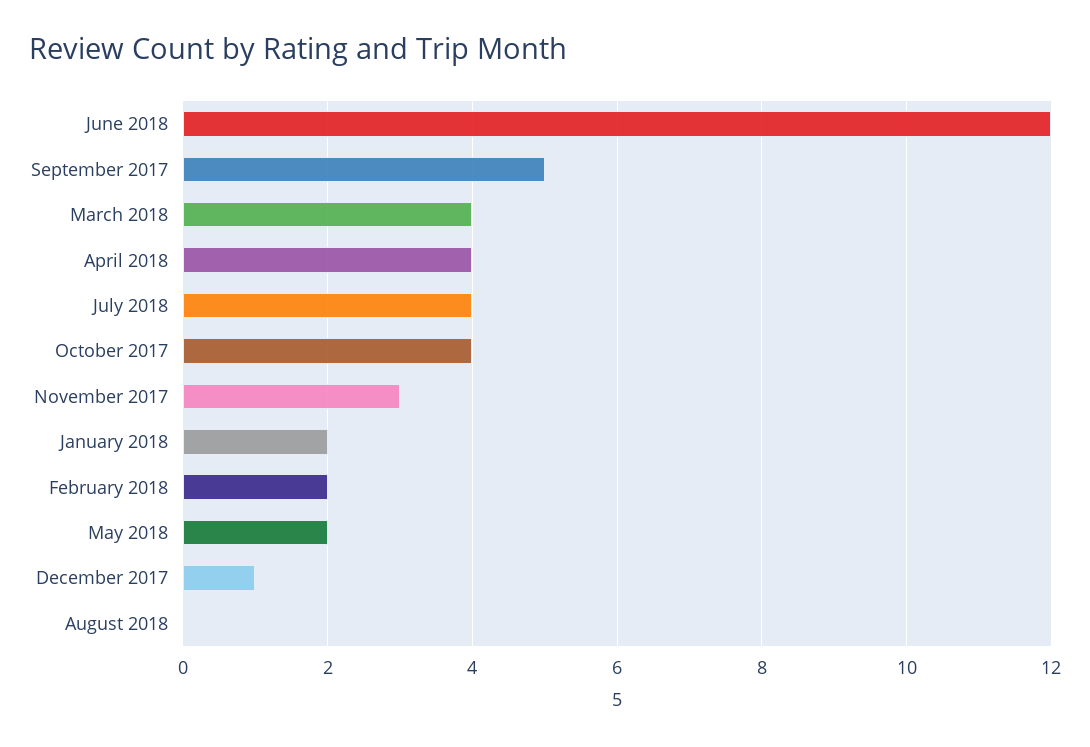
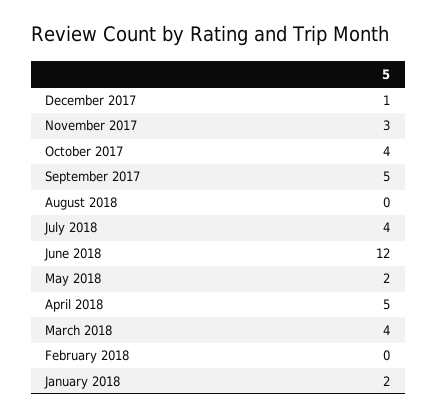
  {
    "June 2018": 12,
    "September 2017": 5,
    "March 2018": 4,
-   "April 2018": 4,
+   "April 2018": 5,
    "July 2018": 4,
    "October 2017": 4,
    "November 2017": 3,
    "January 2018": 2,
-   "February 2018": 2,
+   "February 2018": 0,
    "May 2018": 2,
    "December 2017": 1,
    "August 2018": 0
  }

